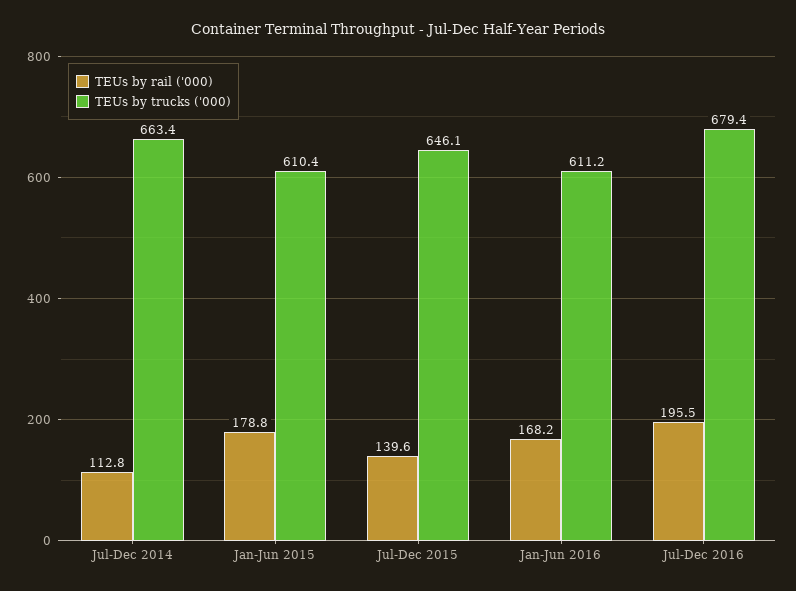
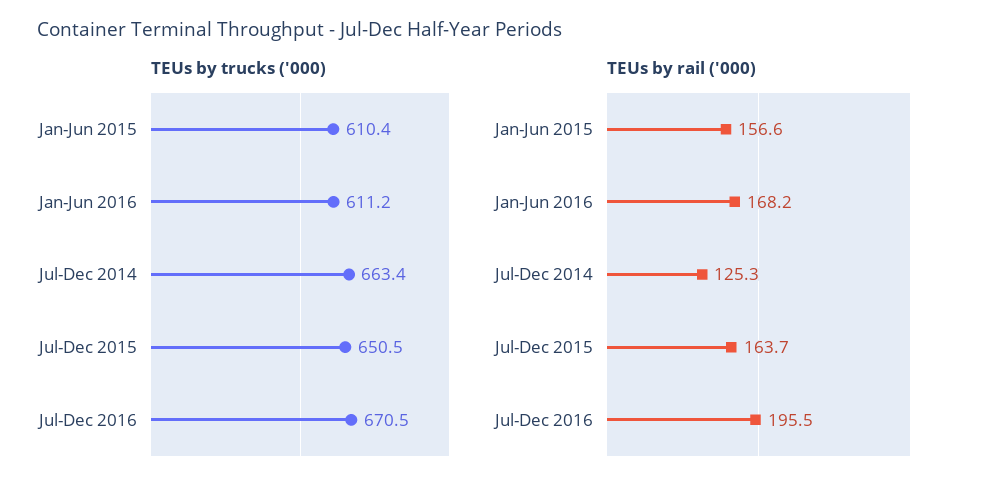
  {
    "TEUs by rail ('000)": {
-     "Jul-Dec 2014": 112.8,
+     "Jul-Dec 2014": 125.3,
-     "Jan-Jun 2015": 178.8,
+     "Jan-Jun 2015": 156.6,
-     "Jul-Dec 2015": 139.6,
+     "Jul-Dec 2015": 163.7,
      "Jan-Jun 2016": 168.2,
      "Jul-Dec 2016": 195.5
    },
    "TEUs by trucks ('000)": {
      "Jul-Dec 2014": 663.4,
      "Jan-Jun 2015": 610.4,
-     "Jul-Dec 2015": 646.1,
+     "Jul-Dec 2015": 650.5,
      "Jan-Jun 2016": 611.2,
-     "Jul-Dec 2016": 679.4
+     "Jul-Dec 2016": 670.5
    }
  }

